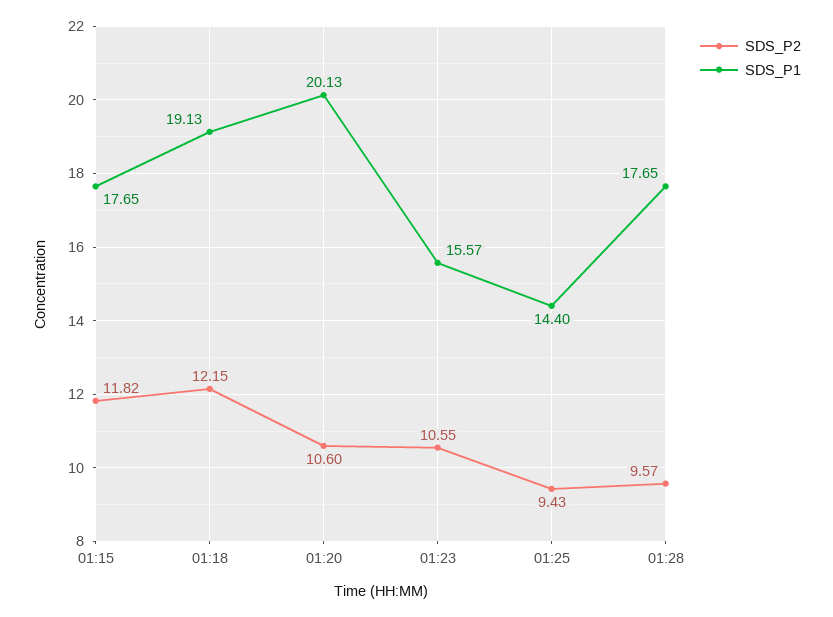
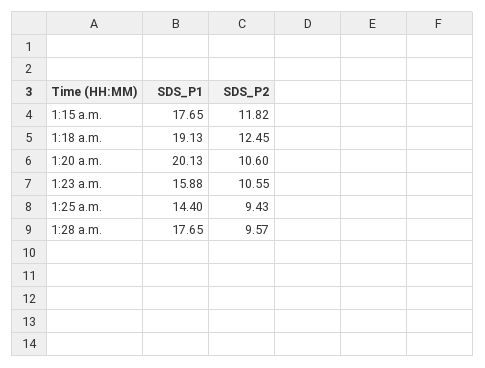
  {
    "SDS_P2": {
      "01:15": 11.82,
-     "01:18": 12.15,
+     "01:18": 12.45,
      "01:20": 10.6,
      "01:23": 10.55,
      "01:25": 9.43,
      "01:28": 9.57
    },
    "SDS_P1": {
      "01:15": 17.65,
      "01:18": 19.13,
      "01:20": 20.13,
-     "01:23": 15.57,
+     "01:23": 15.88,
      "01:25": 14.4,
      "01:28": 17.65
    }
  }

